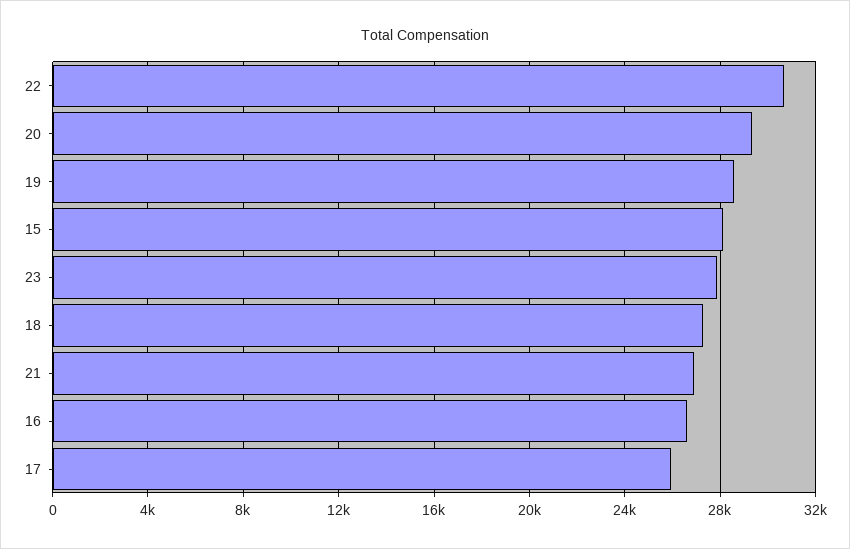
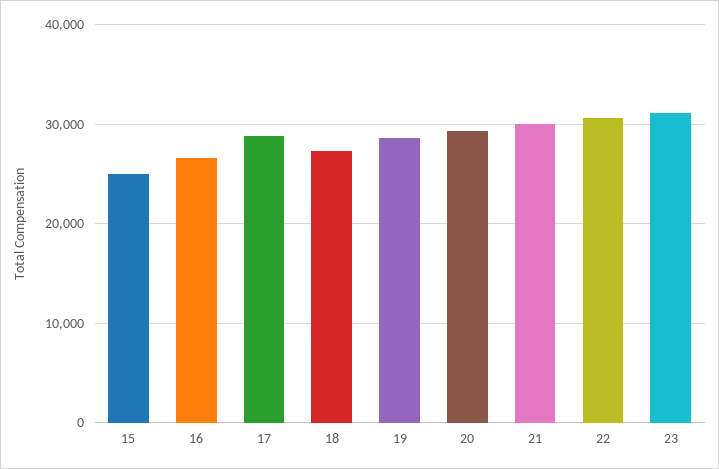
  {
    "22": 30500,
    "20": 29500,
    "19": 28500,
-   "15": 28000,
+   "15": 25000,
-   "23": 28000,
+   "23": 31000,
    "18": 27500,
-   "21": 27000,
+   "21": 30000,
    "16": 26500,
-   "17": 26000
+   "17": 29000
  }

